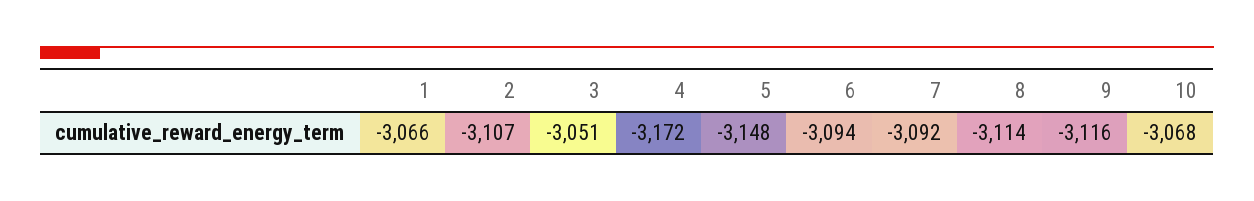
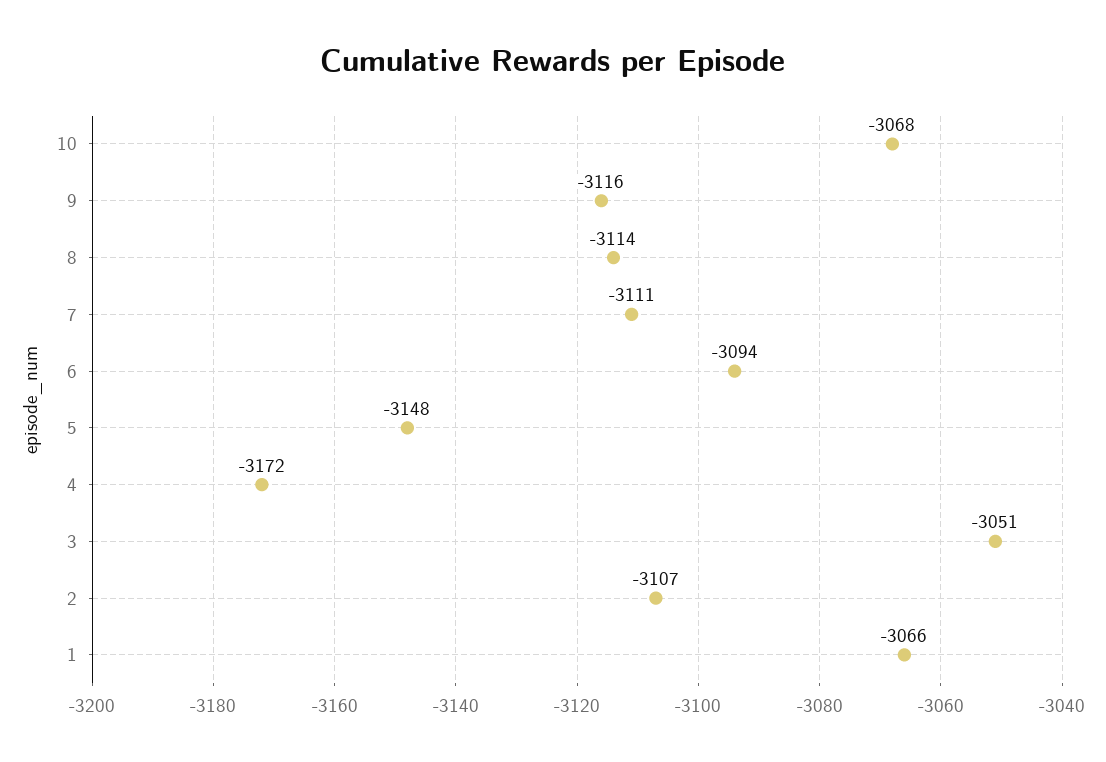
  {
    "1": -3066,
    "2": -3107,
    "3": -3051,
    "4": -3172,
    "5": -3148,
    "6": -3094,
-   "7": -3092,
+   "7": -3111,
    "8": -3114,
    "9": -3116,
    "10": -3068
  }

